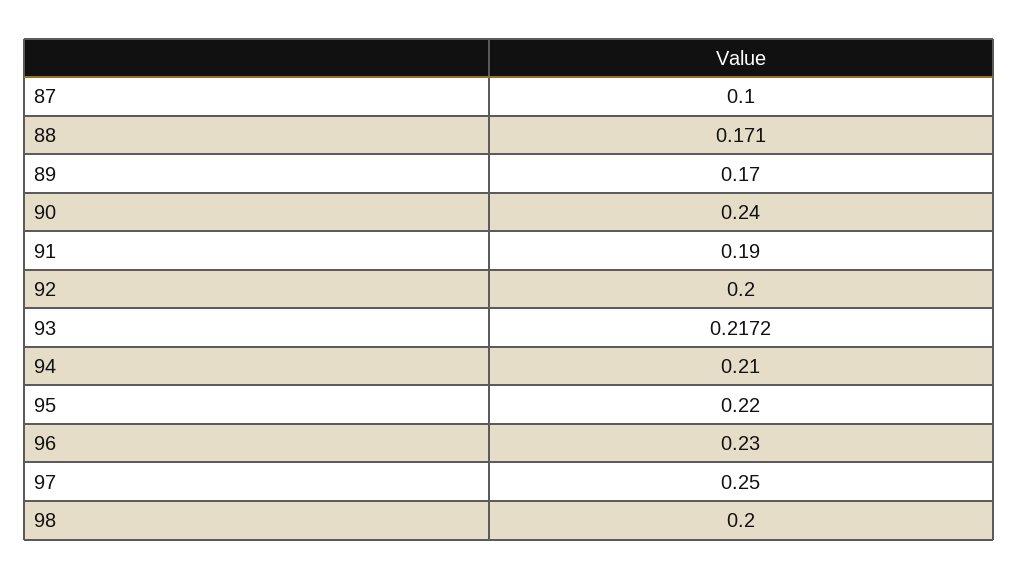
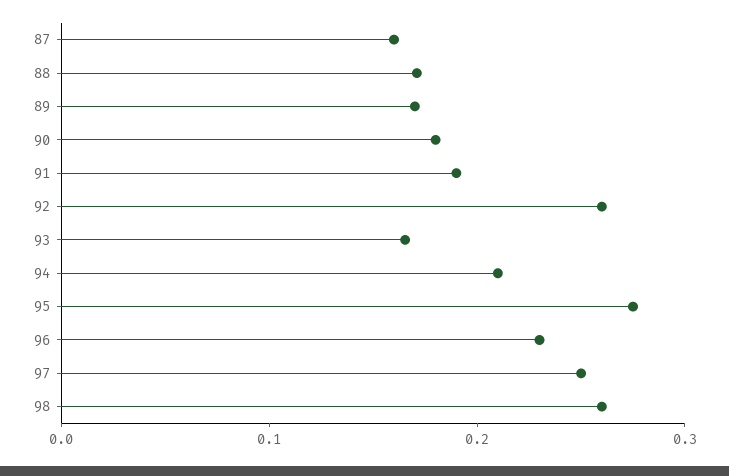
  {
-   "87": 0.1,
+   "87": 0.16,
    "88": 0.171,
    "89": 0.17,
-   "90": 0.24,
+   "90": 0.18,
    "91": 0.19,
-   "92": 0.2,
+   "92": 0.26,
-   "93": 0.2172,
+   "93": 0.16,
    "94": 0.21,
-   "95": 0.22,
+   "95": 0.28,
    "96": 0.23,
    "97": 0.25,
-   "98": 0.2
+   "98": 0.26
  }

